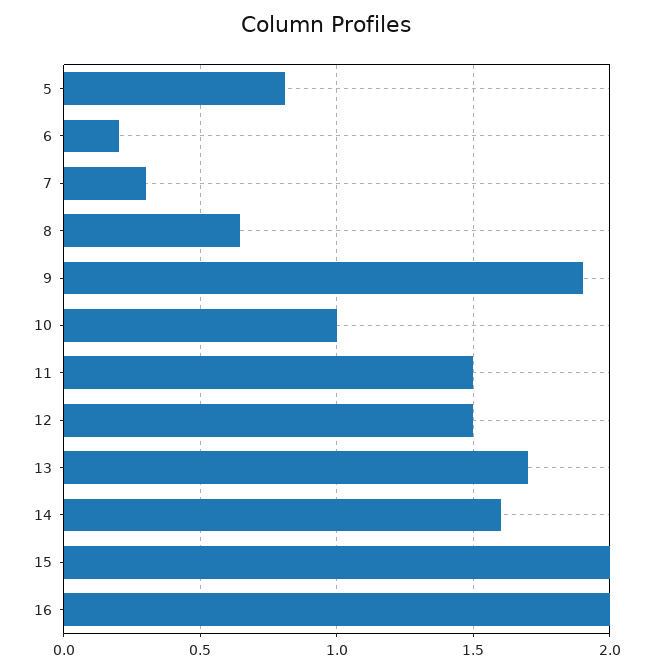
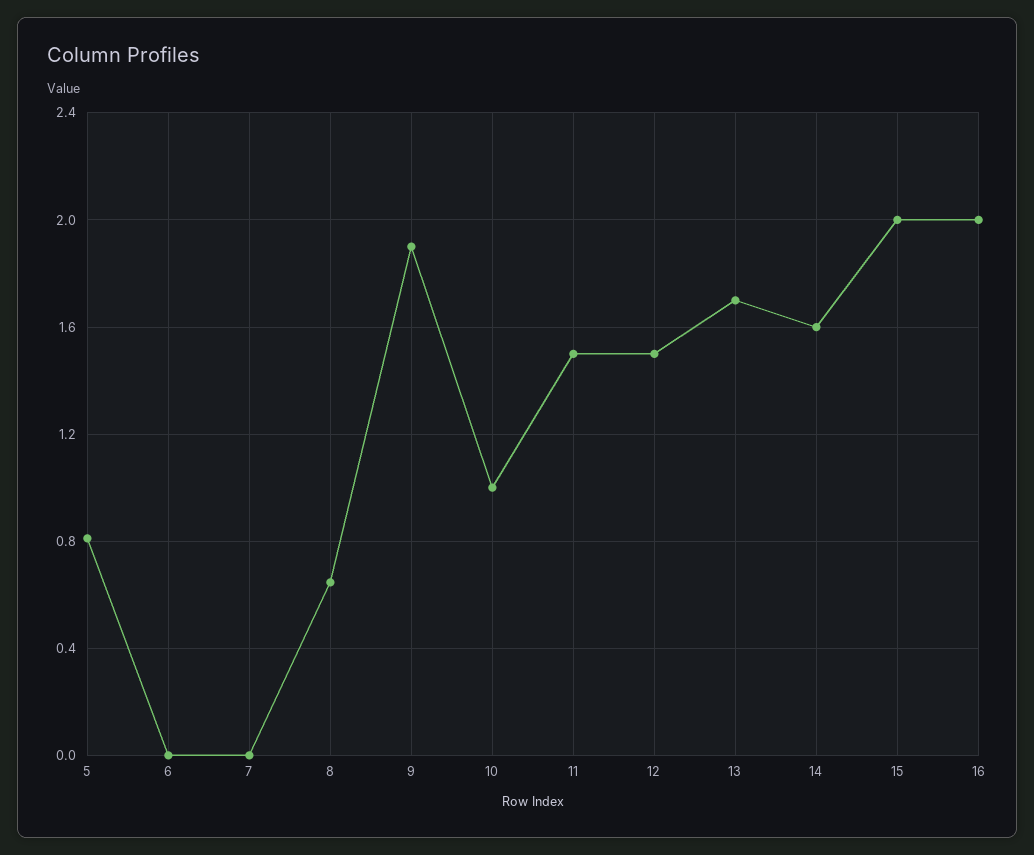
  {
    "5": 0.8,
-   "6": 0.2,
+   "6": 0,
-   "7": 0.3,
+   "7": 0,
    "8": 0.65,
    "9": 1.9,
    "10": 1,
    "11": 1.5,
    "12": 1.5,
    "13": 1.7,
    "14": 1.6,
    "15": 2,
    "16": 2
  }

